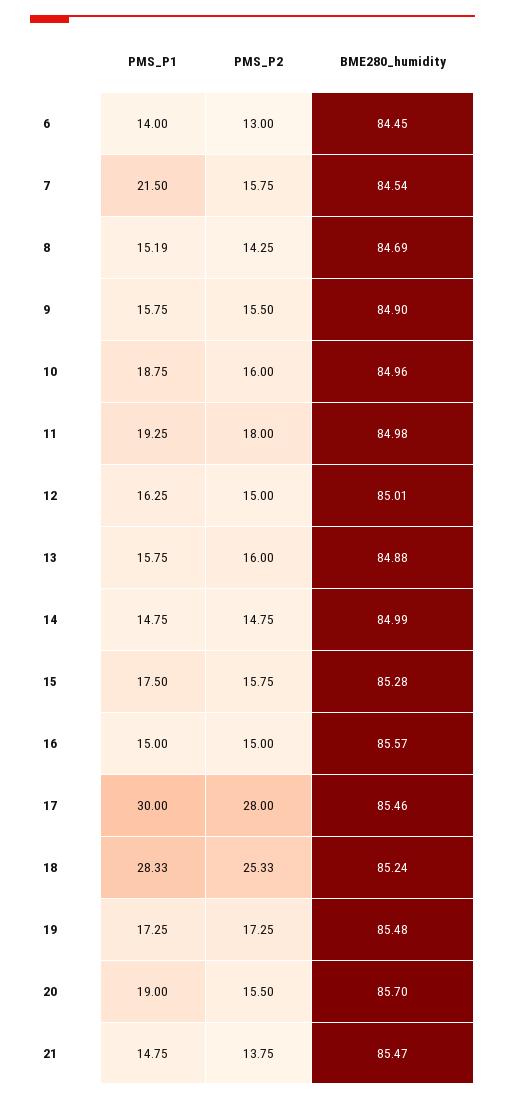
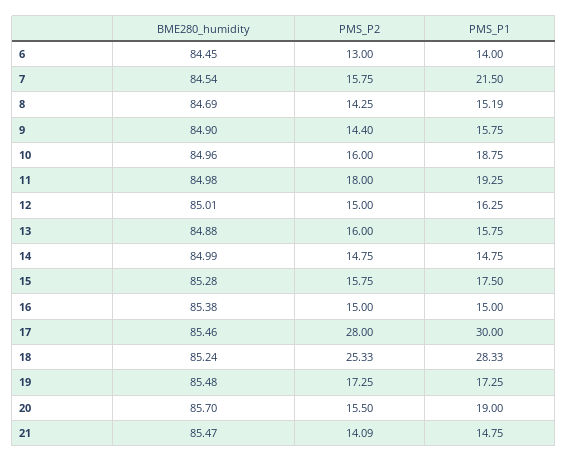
  {
    "PMS_P1": {
      "6": 14,
      "7": 21.5,
      "8": 15.19,
      "9": 15.75,
      "10": 18.75,
      "11": 19.25,
      "12": 16.25,
      "13": 15.75,
      "14": 14.75,
      "15": 17.5,
      "16": 15,
      "17": 30,
      "18": 28.33,
      "19": 17.25,
      "20": 19,
      "21": 14.75
    },
    "PMS_P2": {
      "6": 13,
      "7": 15.75,
      "8": 14.25,
-     "9": 15.5,
+     "9": 14.4,
      "10": 16,
      "11": 18,
      "12": 15,
      "13": 16,
      "14": 14.75,
      "15": 15.75,
      "16": 15,
      "17": 28,
      "18": 25.33,
      "19": 17.25,
      "20": 15.5,
-     "21": 13.75
+     "21": 14.09
    },
    "BME280_humidity": {
      "6": 84.45,
      "7": 84.54,
      "8": 84.69,
      "9": 84.9,
      "10": 84.96,
      "11": 84.98,
      "12": 85.01,
      "13": 84.88,
      "14": 84.99,
      "15": 85.28,
-     "16": 85.57,
+     "16": 85.38,
      "17": 85.46,
      "18": 85.24,
      "19": 85.48,
      "20": 85.7,
      "21": 85.47
    }
  }

